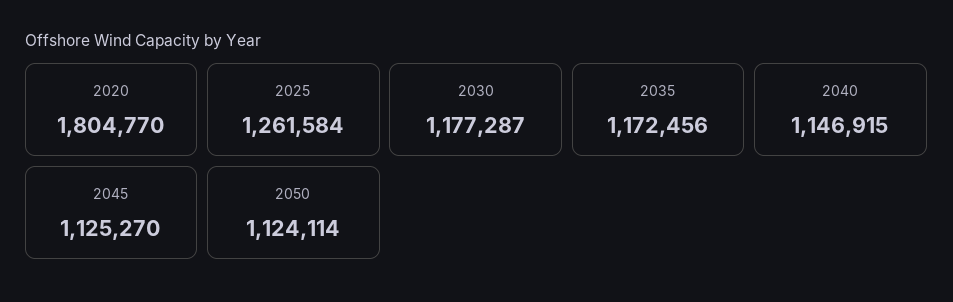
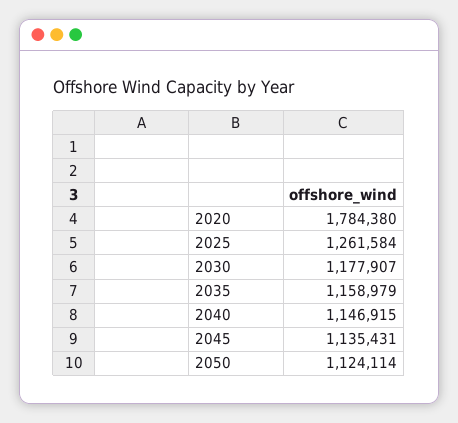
  {
-   "2020": 1804770,
+   "2020": 1784380,
    "2025": 1261584,
-   "2030": 1177287,
+   "2030": 1177907,
-   "2035": 1172456,
+   "2035": 1158979,
    "2040": 1146915,
-   "2045": 1125270,
+   "2045": 1135431,
    "2050": 1124114
  }

